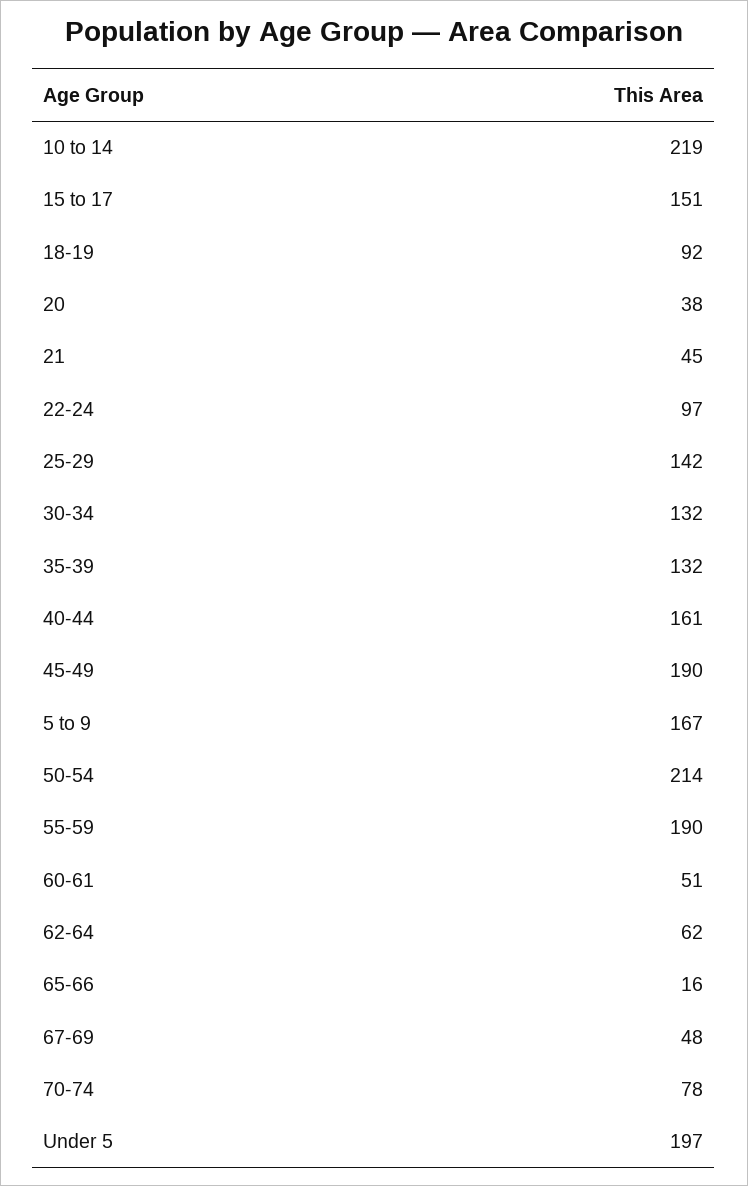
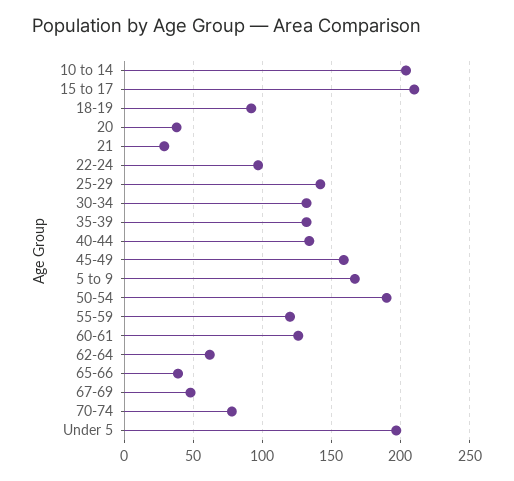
  {
-   "10 to 14": 219,
+   "10 to 14": 205,
-   "15 to 17": 151,
+   "15 to 17": 210,
    "18-19": 92,
    "20": 38,
-   "21": 45,
+   "21": 30,
    "22-24": 97,
    "25-29": 142,
    "30-34": 132,
    "35-39": 132,
-   "40-44": 161,
+   "40-44": 135,
-   "45-49": 190,
+   "45-49": 160,
    "5 to 9": 167,
-   "50-54": 214,
+   "50-54": 190,
-   "55-59": 190,
+   "55-59": 120,
-   "60-61": 51,
+   "60-61": 125,
    "62-64": 62,
-   "65-66": 16,
+   "65-66": 40,
    "67-69": 48,
    "70-74": 78,
    "Under 5": 197
  }

